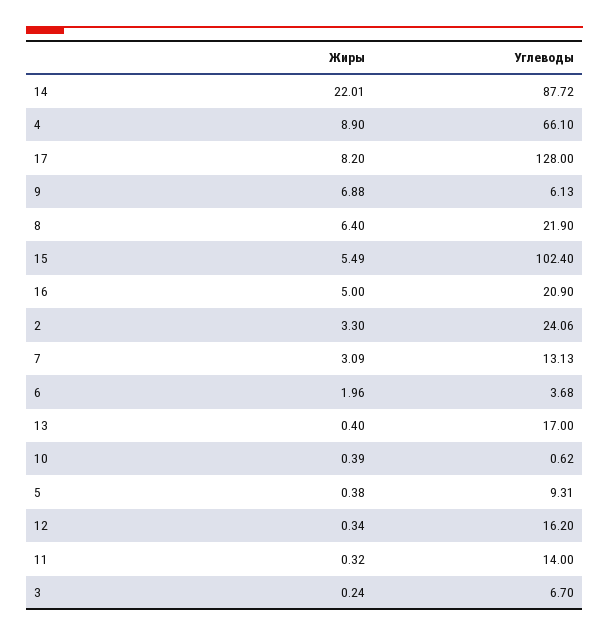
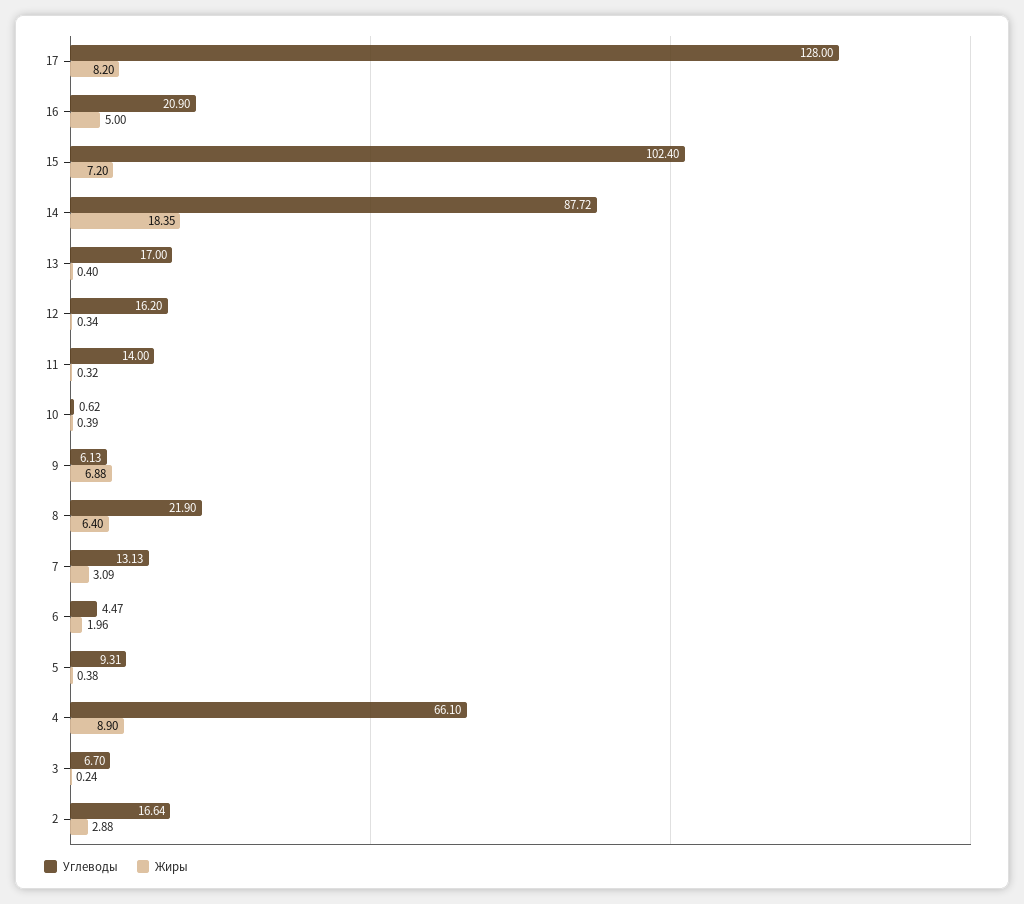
  {
    "Жиры": {
-     "14": 22.01,
+     "14": 18.35,
      "4": 8.9,
      "17": 8.2,
      "9": 6.88,
      "8": 6.4,
-     "15": 5.49,
+     "15": 7.2,
      "16": 5,
-     "2": 3.3,
+     "2": 2.88,
      "7": 3.09,
      "6": 1.96,
      "13": 0.4,
      "10": 0.39,
      "5": 0.38,
      "12": 0.34,
      "11": 0.32,
      "3": 0.24
    },
    "Углеводы": {
      "14": 87.72,
      "4": 66.1,
      "17": 128,
      "9": 6.13,
      "8": 21.9,
      "15": 102.4,
      "16": 20.9,
-     "2": 24.06,
+     "2": 16.64,
      "7": 13.13,
-     "6": 3.68,
+     "6": 4.47,
      "13": 17,
      "10": 0.62,
      "5": 9.31,
      "12": 16.2,
      "11": 14,
      "3": 6.7
    }
  }

